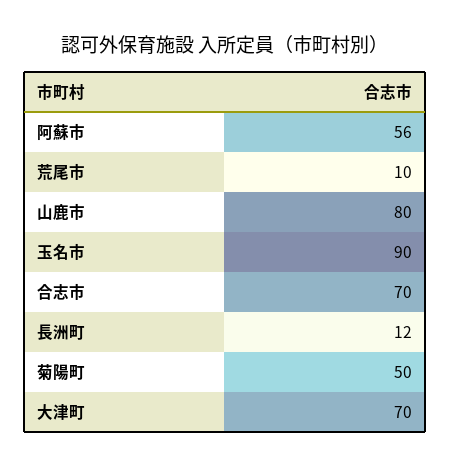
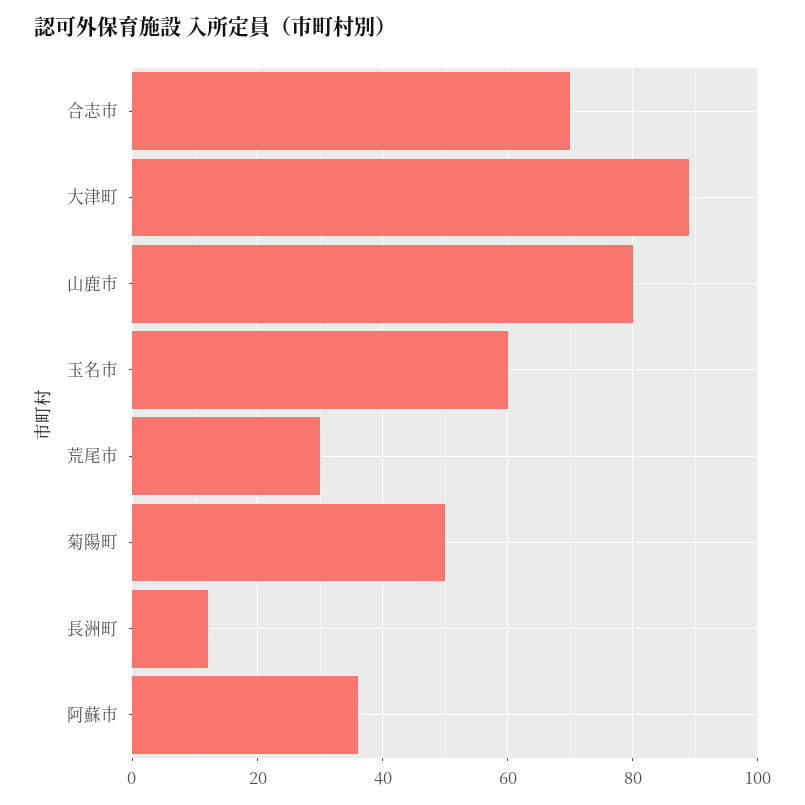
  {
-   "阿蘇市": 56,
+   "阿蘇市": 35,
-   "荒尾市": 10,
+   "荒尾市": 30,
    "山鹿市": 80,
-   "玉名市": 90,
+   "玉名市": 60,
    "合志市": 70,
    "長洲町": 12,
    "菊陽町": 50,
-   "大津町": 70
+   "大津町": 90
  }

